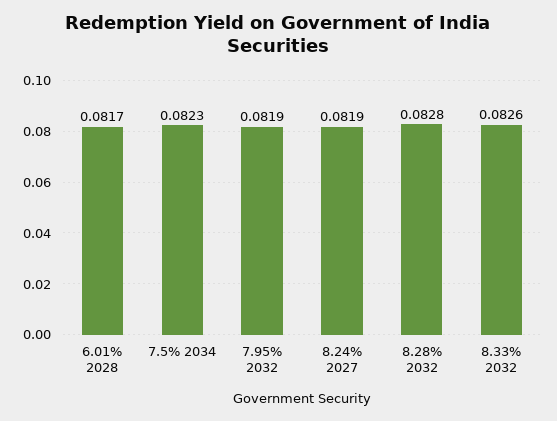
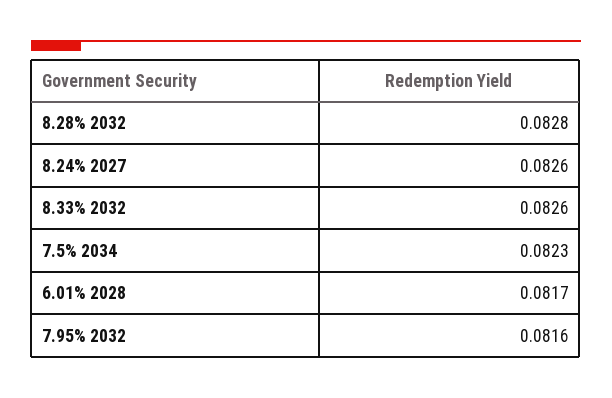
  {
    "6.01% 2028": 0.0817,
    "7.5% 2034": 0.0823,
-   "7.95% 2032": 0.0819,
+   "7.95% 2032": 0.0816,
-   "8.24% 2027": 0.0819,
+   "8.24% 2027": 0.0826,
    "8.28% 2032": 0.0828,
    "8.33% 2032": 0.0826
  }

